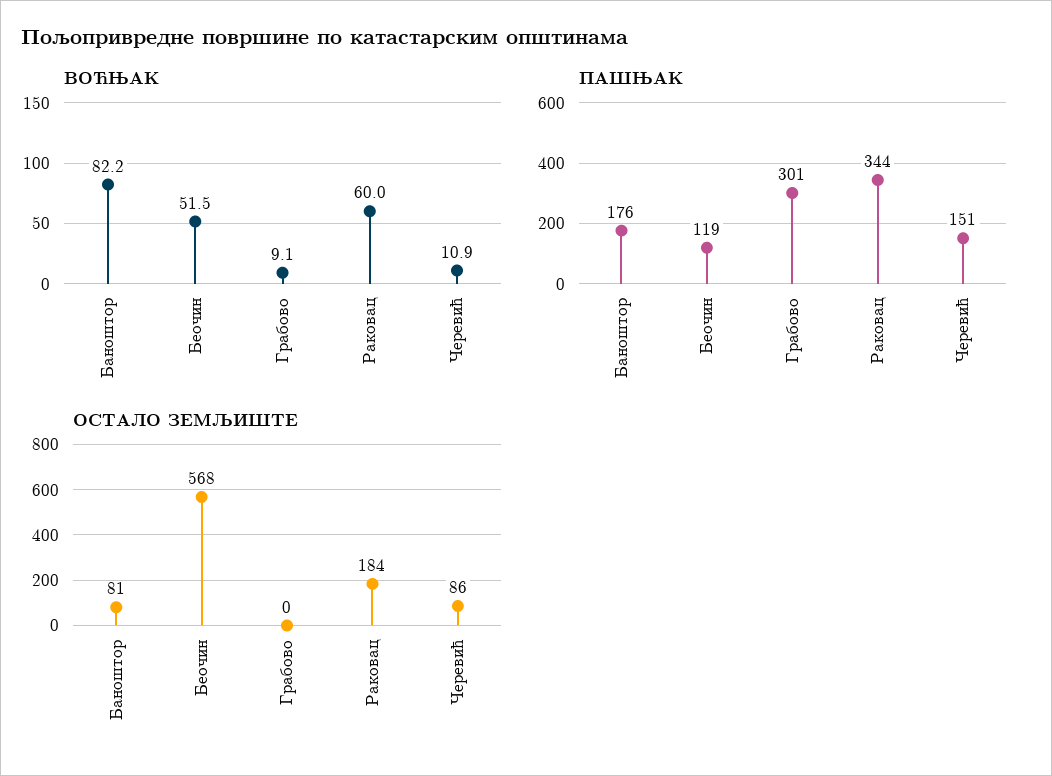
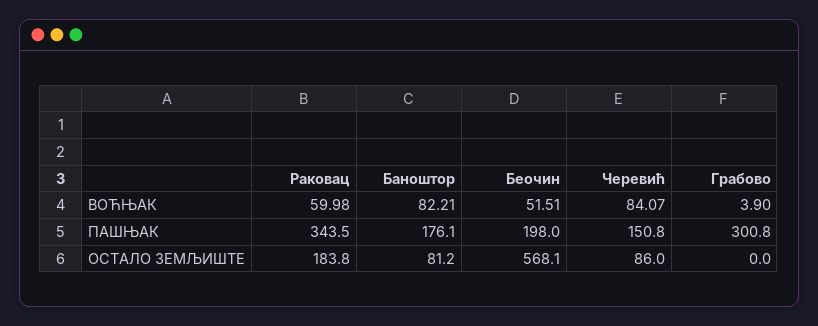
  {
    "ВОЋЊАК": {
      "Баноштор": 82.21,
      "Беочин": 51.51,
-     "Грабово": 9.1,
+     "Грабово": 3.9,
      "Раковац": 59.98,
-     "Черевић": 10.9
+     "Черевић": 84.07
    },
    "ПАШЊАК": {
      "Баноштор": 176.1,
-     "Беочин": 119,
+     "Беочин": 198,
      "Грабово": 300.8,
      "Раковац": 343.5,
      "Черевић": 150.8
    },
    "ОСТАЛО ЗЕМЉИШТЕ": {
      "Баноштор": 81.2,
      "Беочин": 568.1,
      "Грабово": 0,
      "Раковац": 183.8,
      "Черевић": 86
    }
  }

